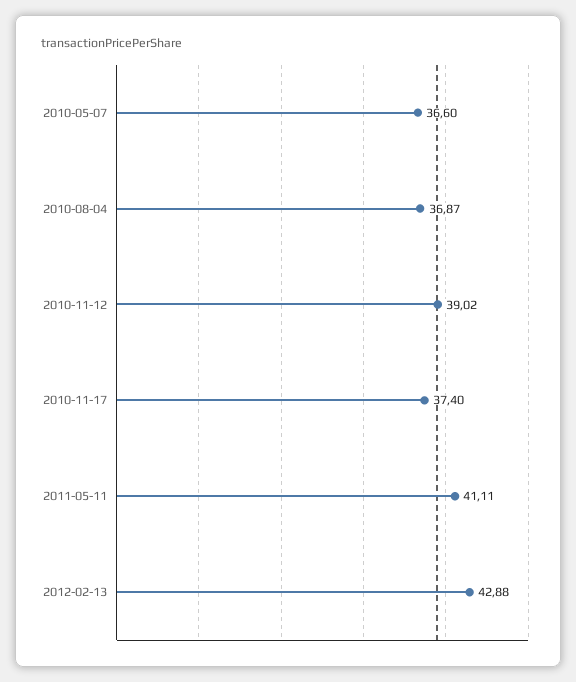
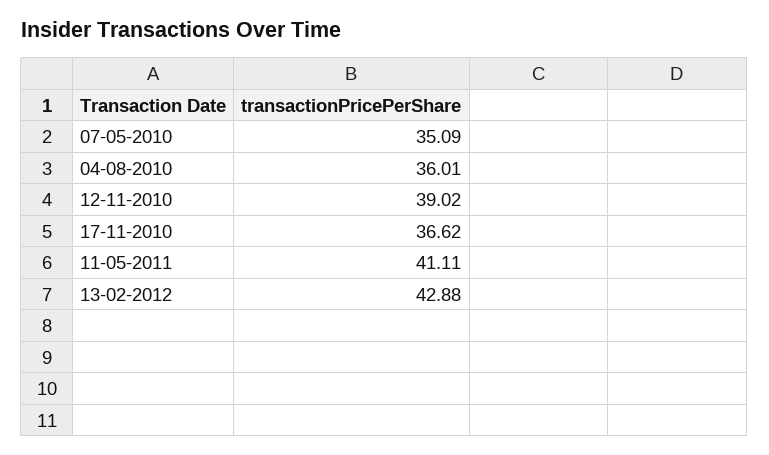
  {
-   "2010-05-07": 36.6,
+   "2010-05-07": 35.09,
-   "2010-08-04": 36.87,
+   "2010-08-04": 36.01,
    "2010-11-12": 39.02,
-   "2010-11-17": 37.4,
+   "2010-11-17": 36.62,
    "2011-05-11": 41.11,
    "2012-02-13": 42.88
  }

